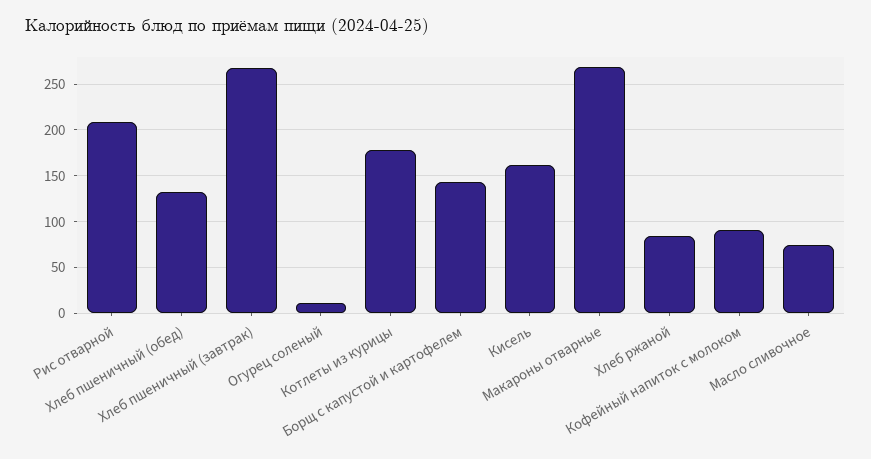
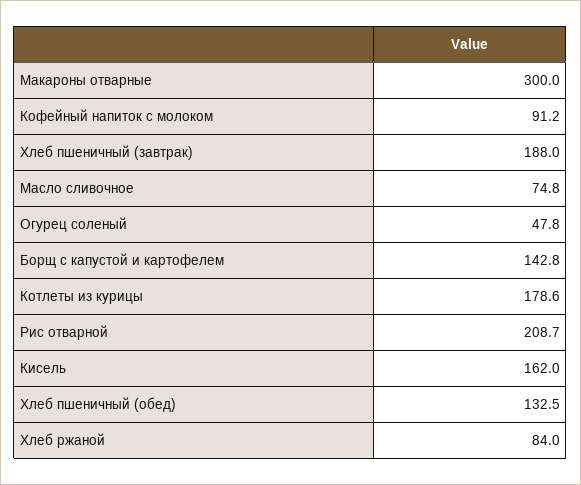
  {
    "Рис отварной": 208.7,
    "Хлеб пшеничный (обед)": 132.5,
-   "Хлеб пшеничный (завтрак)": 270,
+   "Хлеб пшеничный (завтрак)": 188,
-   "Огурец соленый": 10,
+   "Огурец соленый": 47.8,
    "Котлеты из курицы": 178.6,
    "Борщ с капустой и картофелем": 142.8,
    "Кисель": 162,
-   "Макароны отварные": 270,
+   "Макароны отварные": 300,
    "Хлеб ржаной": 84,
    "Кофейный напиток с молоком": 91.2,
    "Масло сливочное": 74.8
  }

